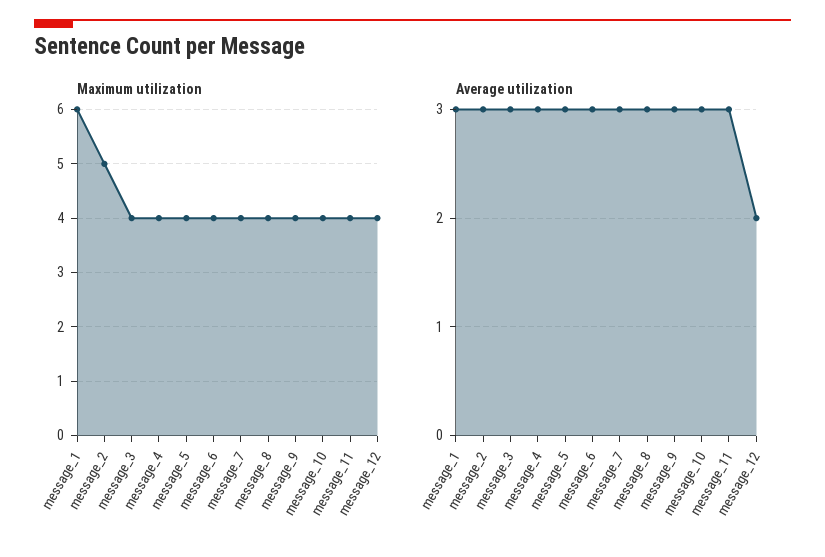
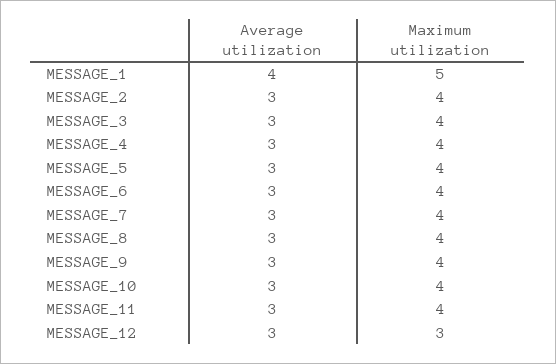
  {
    "Maximum utilization": {
-     "message_1": 6,
+     "message_1": 5,
-     "message_2": 5,
+     "message_2": 4,
      "message_3": 4,
      "message_4": 4,
      "message_5": 4,
      "message_6": 4,
      "message_7": 4,
      "message_8": 4,
      "message_9": 4,
      "message_10": 4,
      "message_11": 4,
-     "message_12": 4
+     "message_12": 3
    },
    "Average utilization": {
-     "message_1": 3,
+     "message_1": 4,
      "message_2": 3,
      "message_3": 3,
      "message_4": 3,
      "message_5": 3,
      "message_6": 3,
      "message_7": 3,
      "message_8": 3,
      "message_9": 3,
      "message_10": 3,
      "message_11": 3,
-     "message_12": 2
+     "message_12": 3
    }
  }

